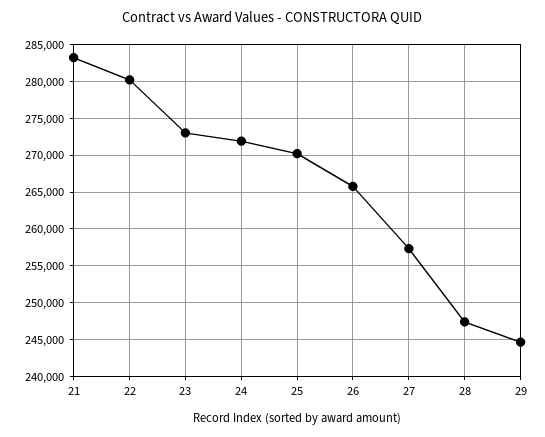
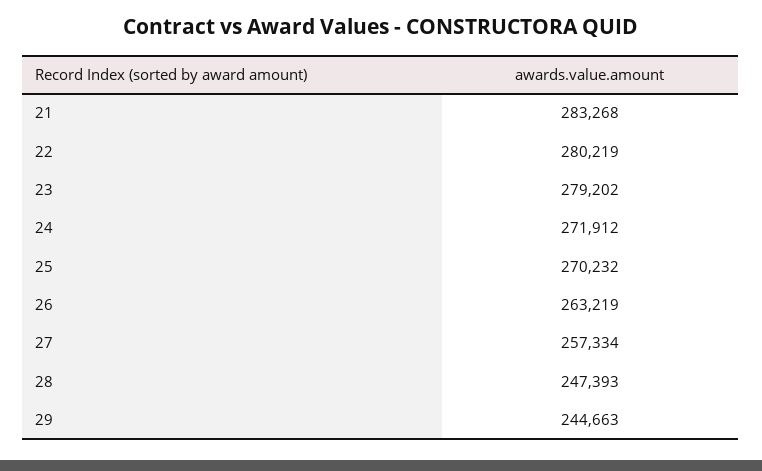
  {
    "21": 283268,
    "22": 280219,
-   "23": 273000,
+   "23": 279202,
    "24": 271912,
    "25": 270232,
-   "26": 266000,
+   "26": 263219,
    "27": 257334,
    "28": 247393,
    "29": 244663
  }

